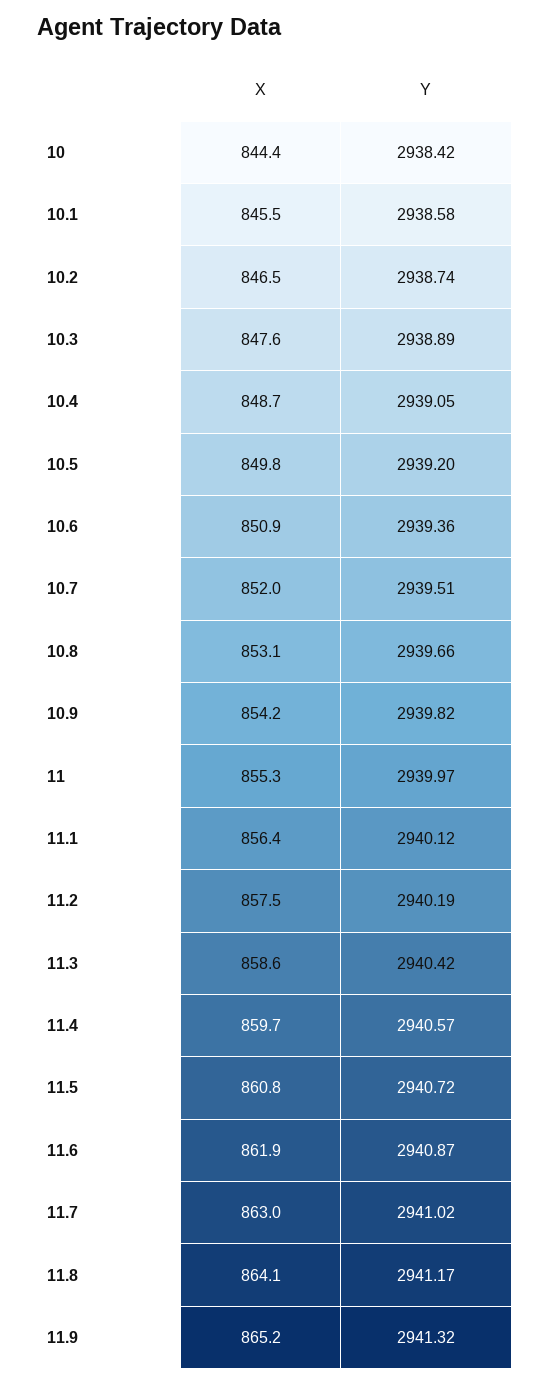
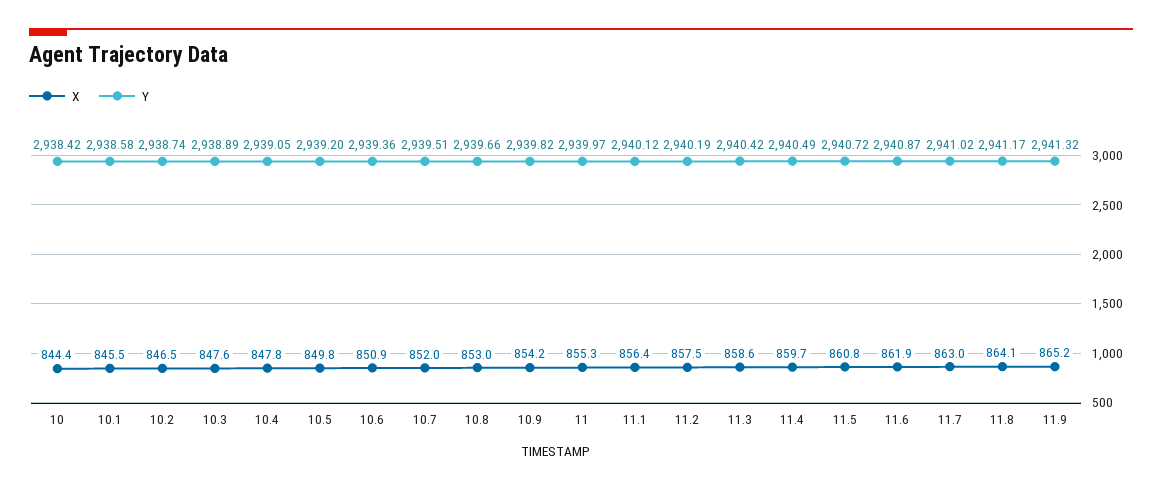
  {
    "X": {
      "10": 844.4,
      "10.1": 845.5,
      "10.2": 846.5,
      "10.3": 847.6,
-     "10.4": 848.7,
+     "10.4": 847.8,
      "10.5": 849.8,
      "10.6": 850.9,
      "10.7": 852,
-     "10.8": 853.1,
+     "10.8": 853,
      "10.9": 854.2,
      "11": 855.3,
      "11.1": 856.4,
      "11.2": 857.5,
      "11.3": 858.6,
      "11.4": 859.7,
      "11.5": 860.8,
      "11.6": 861.9,
      "11.7": 863,
      "11.8": 864.1,
      "11.9": 865.2
    },
    "Y": {
      "10": 2938.42,
      "10.1": 2938.58,
      "10.2": 2938.74,
      "10.3": 2938.89,
      "10.4": 2939.05,
      "10.5": 2939.2,
      "10.6": 2939.36,
      "10.7": 2939.51,
      "10.8": 2939.66,
      "10.9": 2939.82,
      "11": 2939.97,
      "11.1": 2940.12,
      "11.2": 2940.19,
      "11.3": 2940.42,
-     "11.4": 2940.57,
+     "11.4": 2940.49,
      "11.5": 2940.72,
      "11.6": 2940.87,
      "11.7": 2941.02,
      "11.8": 2941.17,
      "11.9": 2941.32
    }
  }

